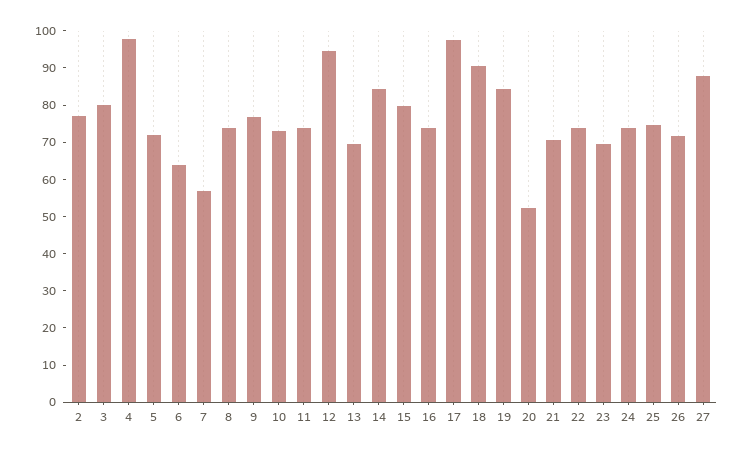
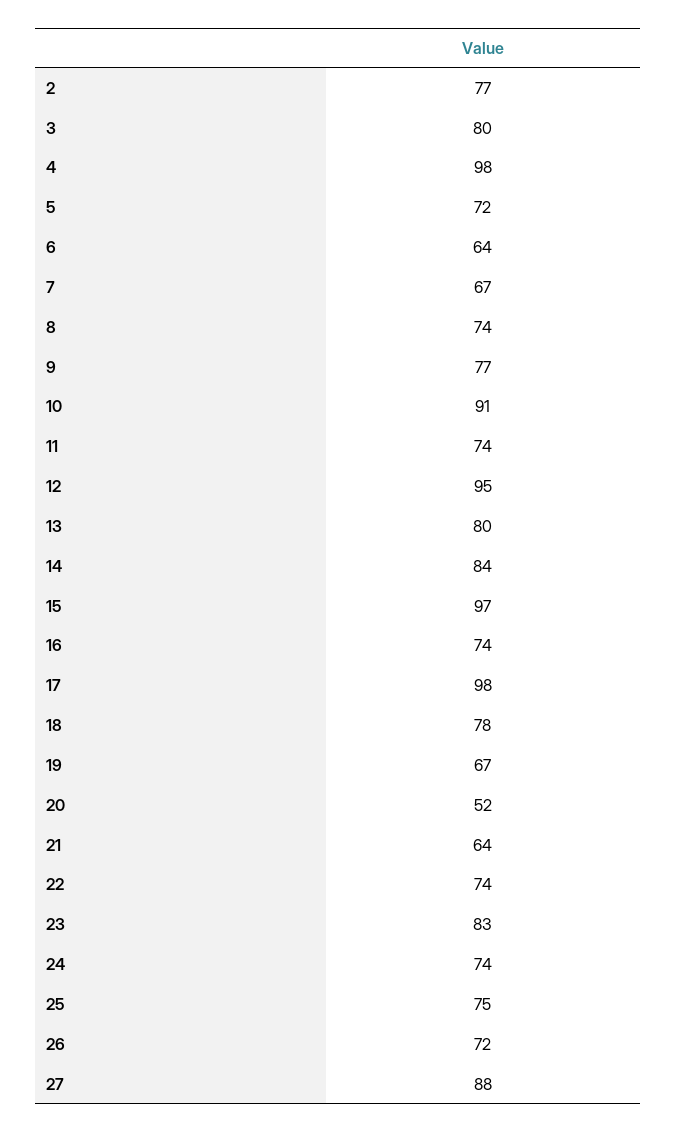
  {
    "2": 77,
    "3": 80,
    "4": 98,
    "5": 72,
    "6": 64,
-   "7": 57.5,
+   "7": 67,
    "8": 74,
    "9": 77,
-   "10": 72.5,
+   "10": 91,
    "11": 74,
    "12": 95,
-   "13": 70,
+   "13": 80,
    "14": 84,
-   "15": 80,
+   "15": 97,
    "16": 74,
    "17": 98,
-   "18": 90,
+   "18": 78,
-   "19": 85,
+   "19": 67,
    "20": 52,
-   "21": 70,
+   "21": 64,
    "22": 74,
-   "23": 70,
+   "23": 83,
    "24": 74,
    "25": 75,
    "26": 72,
    "27": 88
  }

